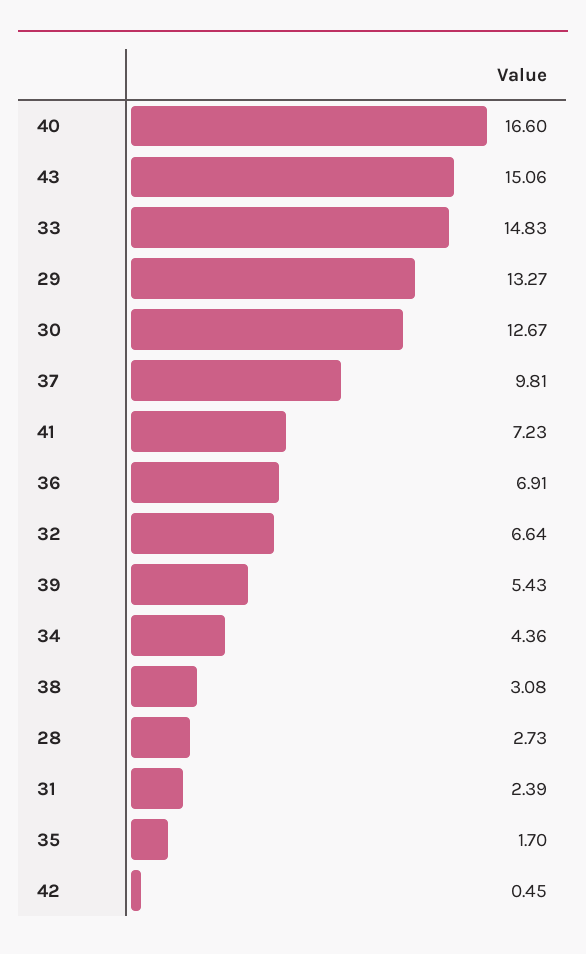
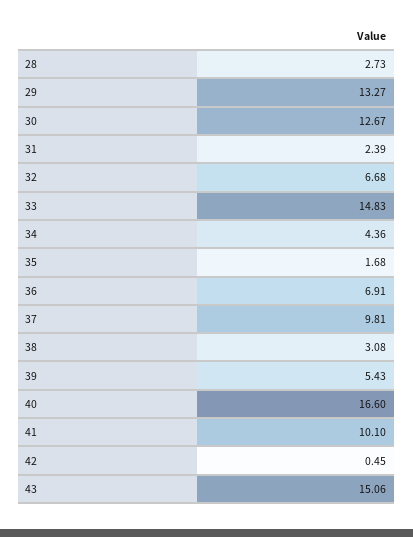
  {
    "40": 16.6,
    "43": 15.06,
    "33": 14.83,
    "29": 13.27,
    "30": 12.67,
    "37": 9.81,
-   "41": 7.23,
+   "41": 10.1,
    "36": 6.91,
-   "32": 6.64,
+   "32": 6.68,
    "39": 5.43,
    "34": 4.36,
    "38": 3.08,
    "28": 2.73,
    "31": 2.39,
-   "35": 1.7,
+   "35": 1.68,
    "42": 0.45
  }

